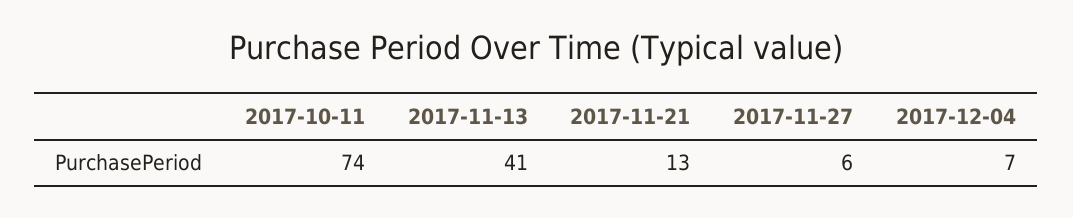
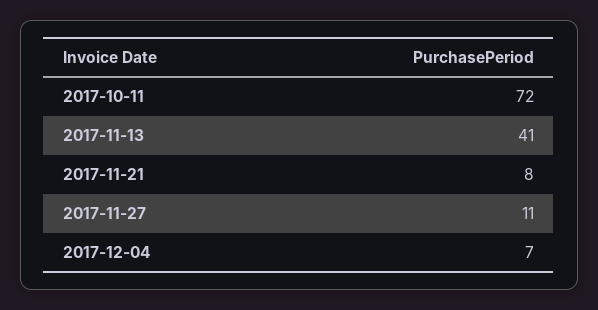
  {
-   "2017-10-11": 74,
+   "2017-10-11": 72,
    "2017-11-13": 41,
-   "2017-11-21": 13,
+   "2017-11-21": 8,
-   "2017-11-27": 6,
+   "2017-11-27": 11,
    "2017-12-04": 7
  }

